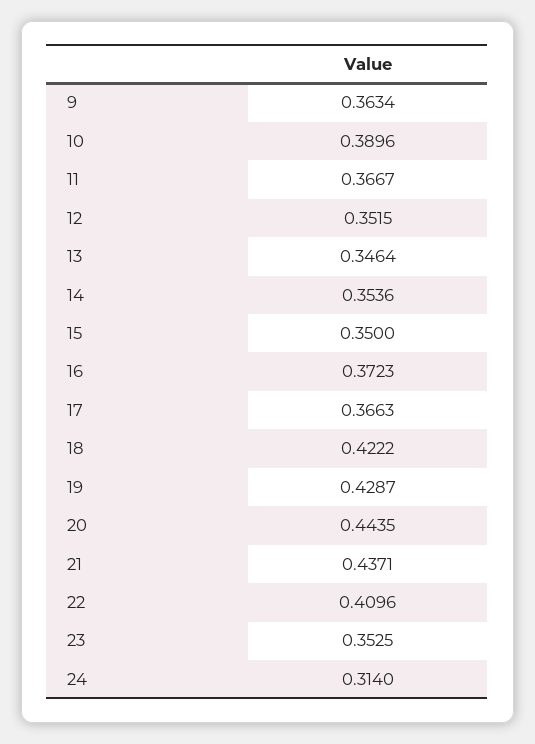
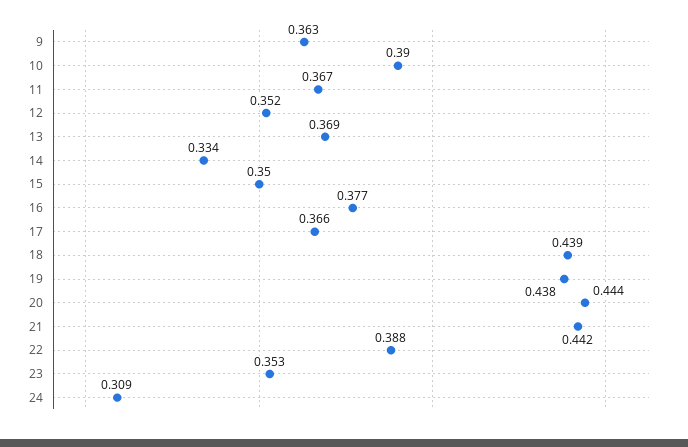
  {
    "9": 0.3634,
    "10": 0.3896,
    "11": 0.3667,
    "12": 0.3515,
-   "13": 0.3464,
+   "13": 0.369,
-   "14": 0.3536,
+   "14": 0.334,
    "15": 0.35,
-   "16": 0.3723,
+   "16": 0.377,
    "17": 0.3663,
-   "18": 0.4222,
+   "18": 0.439,
-   "19": 0.4287,
+   "19": 0.438,
    "20": 0.4435,
-   "21": 0.4371,
+   "21": 0.442,
-   "22": 0.4096,
+   "22": 0.388,
    "23": 0.3525,
-   "24": 0.314
+   "24": 0.309
  }

